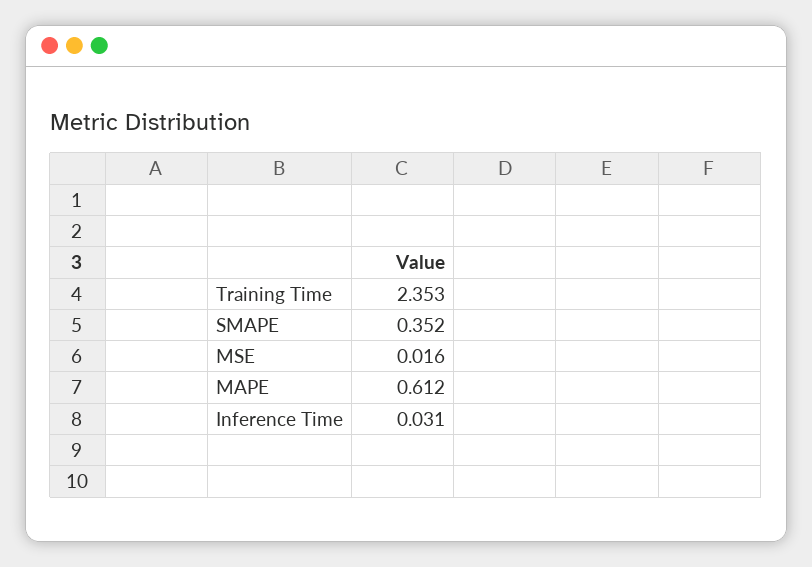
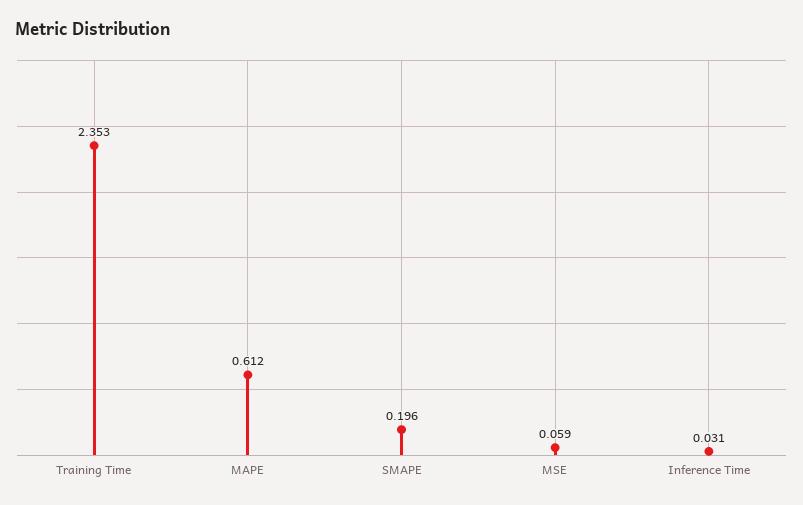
  {
    "Training Time": 2.353,
-   "SMAPE": 0.352,
+   "SMAPE": 0.196,
-   "MSE": 0.016,
+   "MSE": 0.059,
    "MAPE": 0.612,
    "Inference Time": 0.031
  }

